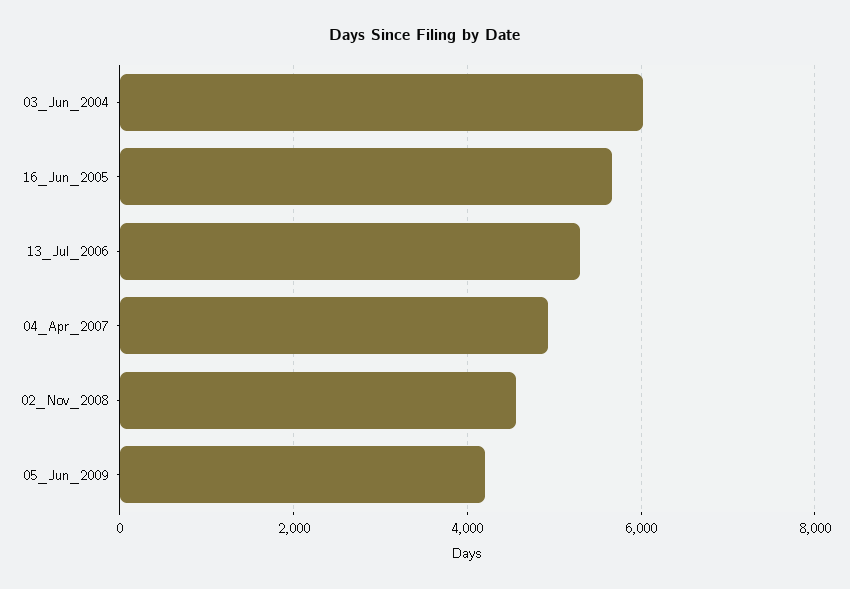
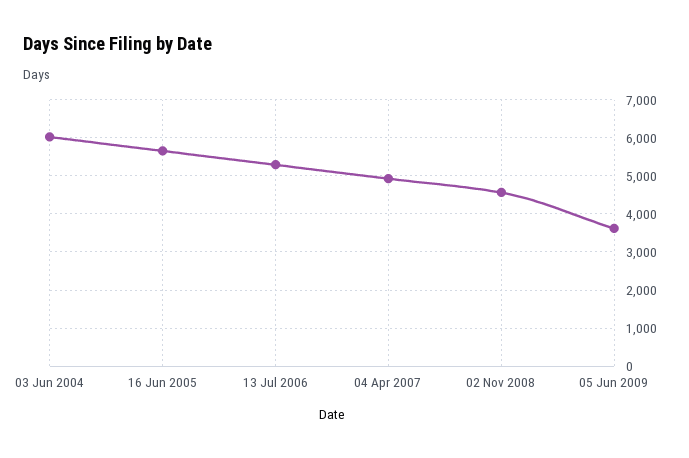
  {
    "03_Jun_2004": 6000,
    "16_Jun_2005": 5600,
    "13_Jul_2006": 5200,
    "04_Apr_2007": 5000,
    "02_Nov_2008": 4600,
-   "05_Jun_2009": 4200
+   "05_Jun_2009": 3600
  }

